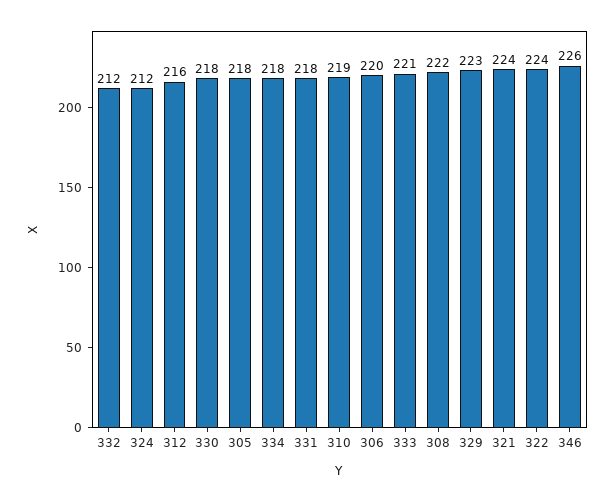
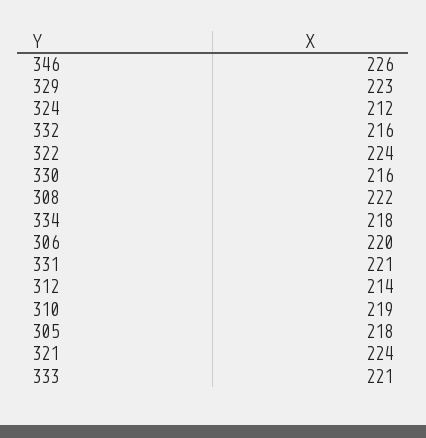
  {
-   "332": 212,
+   "332": 216,
    "324": 212,
-   "312": 216,
+   "312": 214,
-   "330": 218,
+   "330": 216,
    "305": 218,
    "334": 218,
-   "331": 218,
+   "331": 221,
    "310": 219,
    "306": 220,
    "333": 221,
    "308": 222,
    "329": 223,
    "321": 224,
    "322": 224,
    "346": 226
  }

